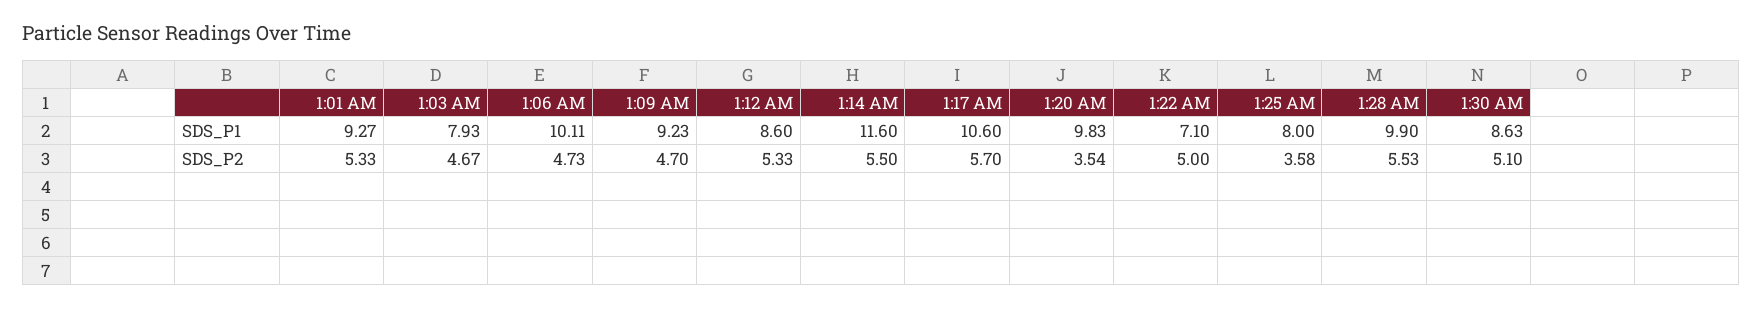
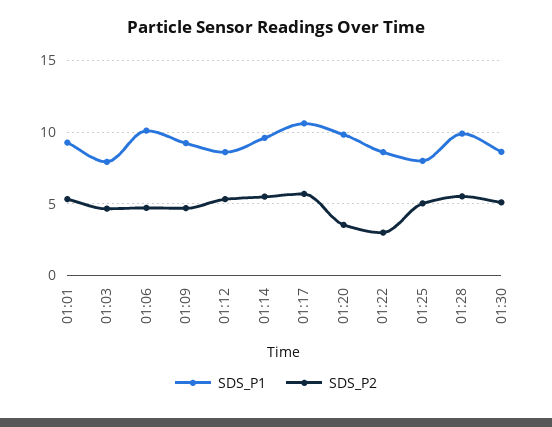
  {
    "SDS_P1": {
      "1:01 AM": 9.27,
      "1:03 AM": 7.93,
      "1:06 AM": 10.11,
      "1:09 AM": 9.23,
      "1:12 AM": 8.6,
-     "1:14 AM": 11.6,
+     "1:14 AM": 9.5,
      "1:17 AM": 10.6,
      "1:20 AM": 9.83,
-     "1:22 AM": 7.1,
+     "1:22 AM": 8.5,
      "1:25 AM": 8,
      "1:28 AM": 9.9,
      "1:30 AM": 8.63
    },
    "SDS_P2": {
      "1:01 AM": 5.33,
      "1:03 AM": 4.67,
      "1:06 AM": 4.73,
      "1:09 AM": 4.7,
      "1:12 AM": 5.33,
      "1:14 AM": 5.5,
      "1:17 AM": 5.7,
      "1:20 AM": 3.54,
-     "1:22 AM": 5,
+     "1:22 AM": 3,
-     "1:25 AM": 3.58,
+     "1:25 AM": 5,
      "1:28 AM": 5.53,
      "1:30 AM": 5.1
    }
  }

